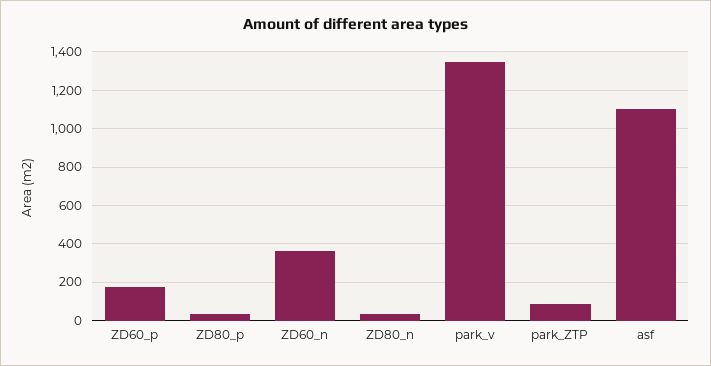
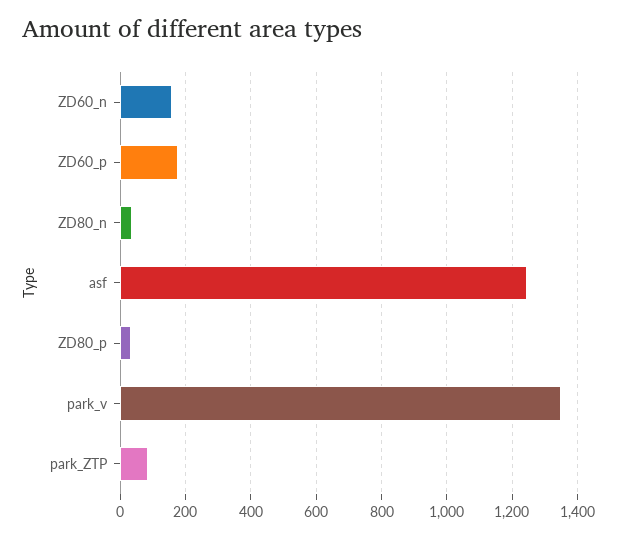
  {
    "ZD60_p": 180,
    "ZD80_p": 40,
-   "ZD60_n": 350,
+   "ZD60_n": 160,
    "ZD80_n": 40,
    "park_v": 1340,
    "park_ZTP": 80,
-   "asf": 1100
+   "asf": 1240
  }

